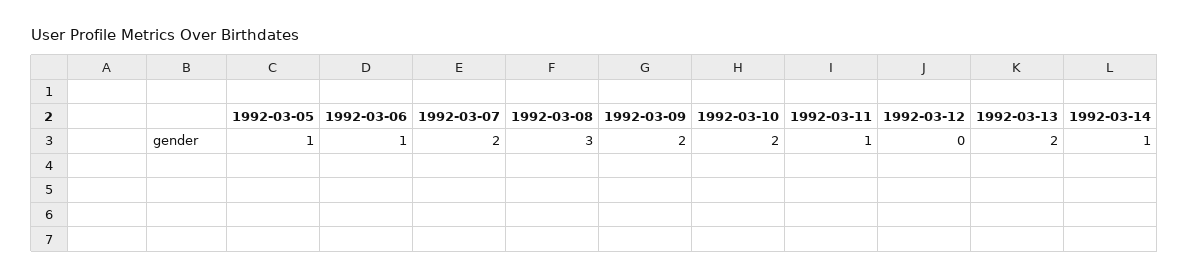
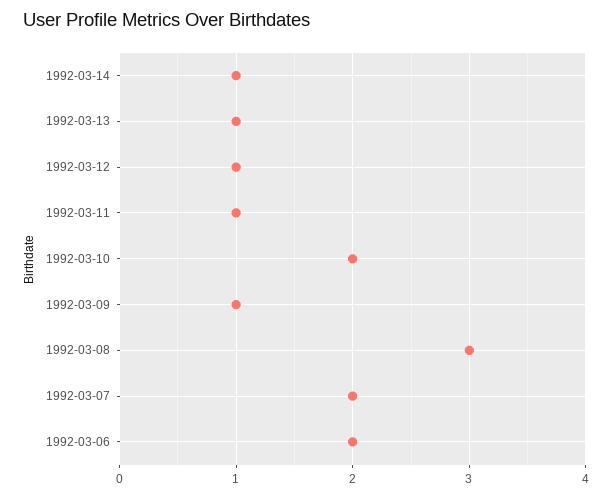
  {
-   "1992-03-05": 1,
-   "1992-03-06": 1,
+   "1992-03-06": 2,
    "1992-03-07": 2,
    "1992-03-08": 3,
-   "1992-03-09": 2,
+   "1992-03-09": 1,
    "1992-03-10": 2,
    "1992-03-11": 1,
-   "1992-03-12": 0,
+   "1992-03-12": 1,
-   "1992-03-13": 2,
+   "1992-03-13": 1,
    "1992-03-14": 1
  }

